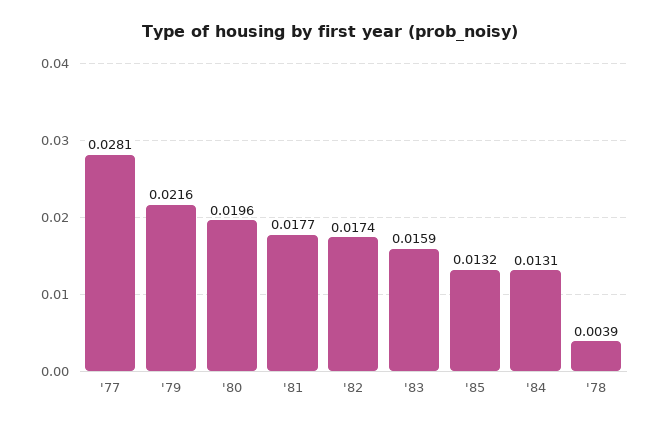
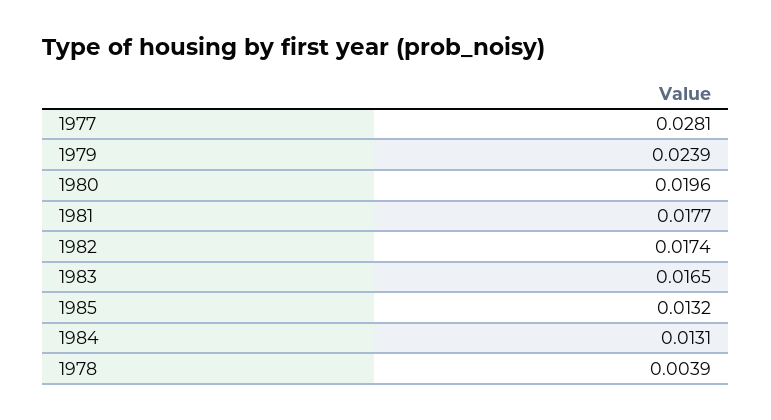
  {
    "'77": 0.0281,
-   "'79": 0.0216,
+   "'79": 0.0239,
    "'80": 0.0196,
    "'81": 0.0177,
    "'82": 0.0174,
-   "'83": 0.0159,
+   "'83": 0.0165,
    "'85": 0.0132,
    "'84": 0.0131,
    "'78": 0.0039
  }

